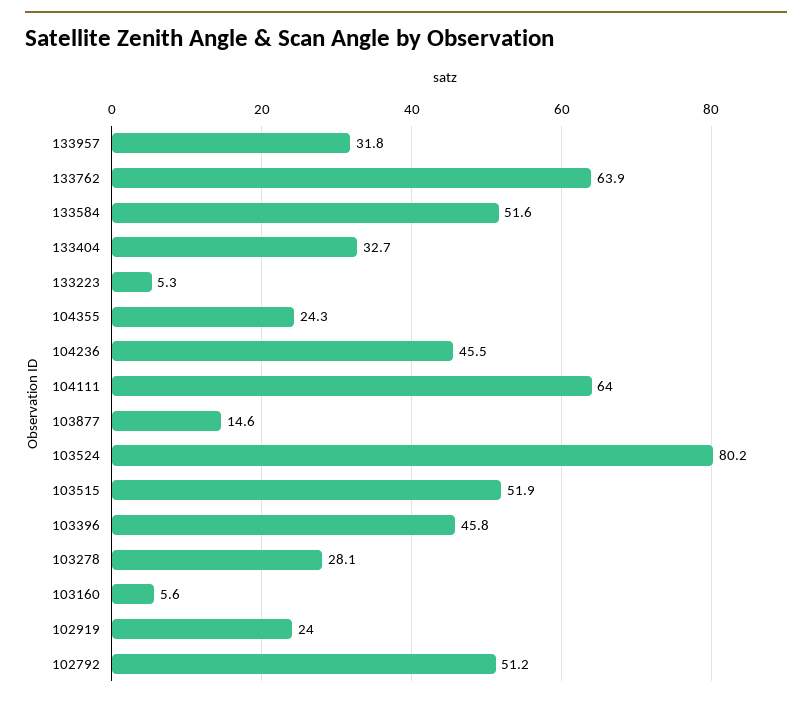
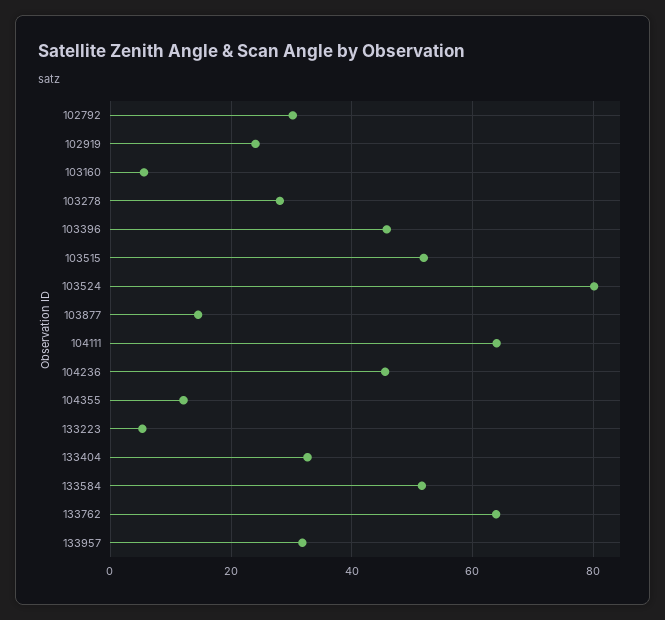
  {
    "133957": 31.8,
    "133762": 63.9,
    "133584": 51.6,
    "133404": 32.7,
    "133223": 5.3,
-   "104355": 24.3,
+   "104355": 12,
    "104236": 45.5,
    "104111": 64,
    "103877": 14.6,
    "103524": 80.2,
    "103515": 51.9,
    "103396": 45.8,
    "103278": 28.1,
    "103160": 5.6,
    "102919": 24,
-   "102792": 51.2
+   "102792": 30
  }

